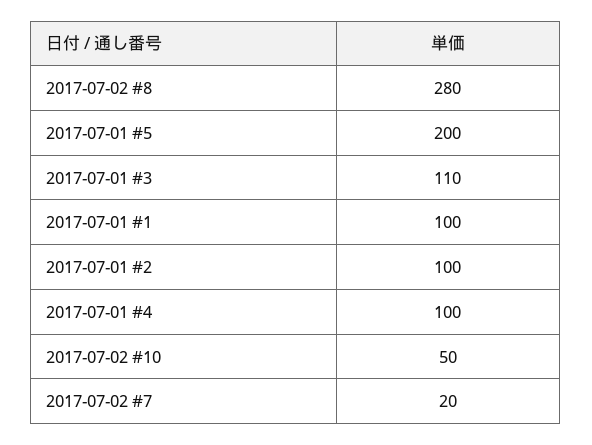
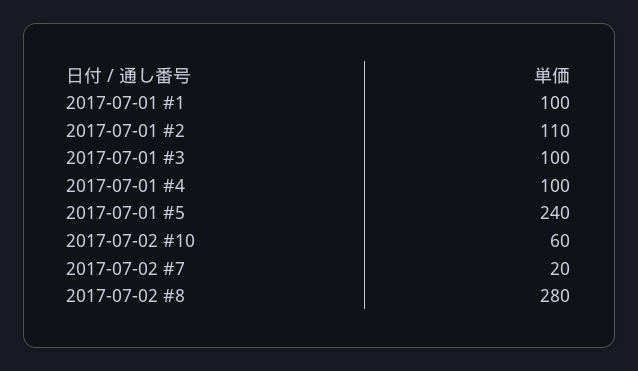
  {
    "2017-07-02 #8": 280,
-   "2017-07-01 #5": 200,
+   "2017-07-01 #5": 240,
-   "2017-07-01 #3": 110,
+   "2017-07-01 #3": 100,
    "2017-07-01 #1": 100,
-   "2017-07-01 #2": 100,
+   "2017-07-01 #2": 110,
    "2017-07-01 #4": 100,
-   "2017-07-02 #10": 50,
+   "2017-07-02 #10": 60,
    "2017-07-02 #7": 20
  }

